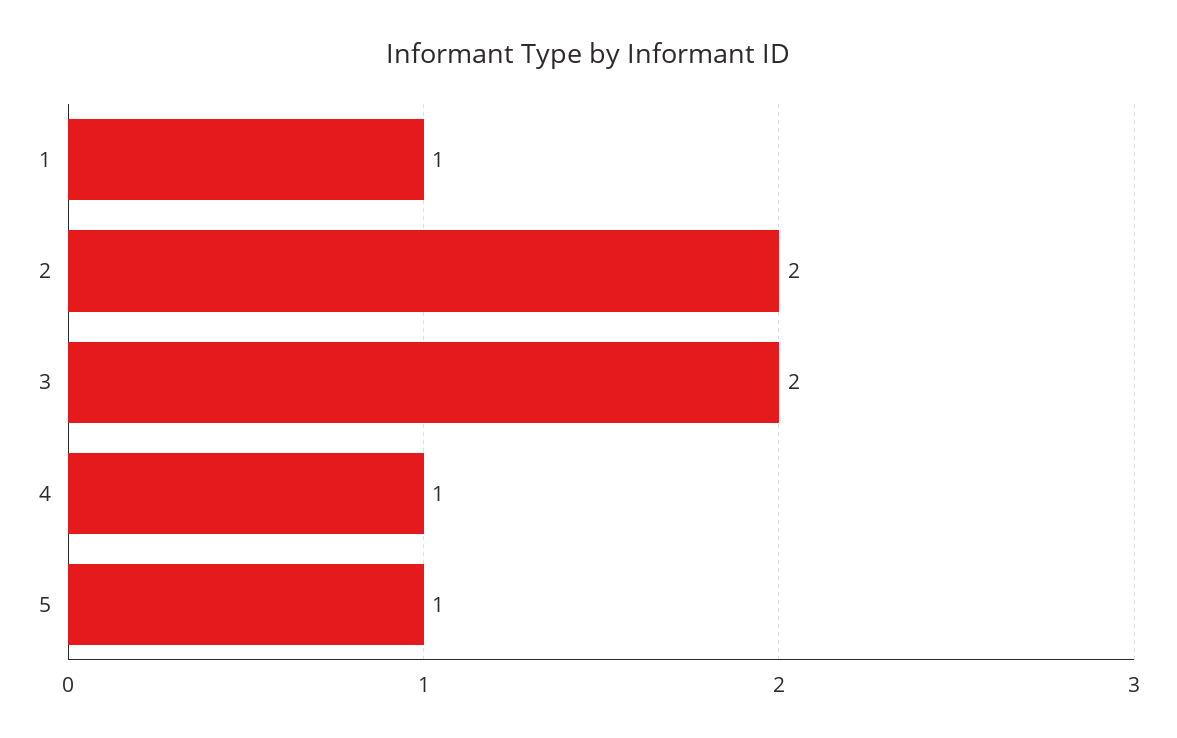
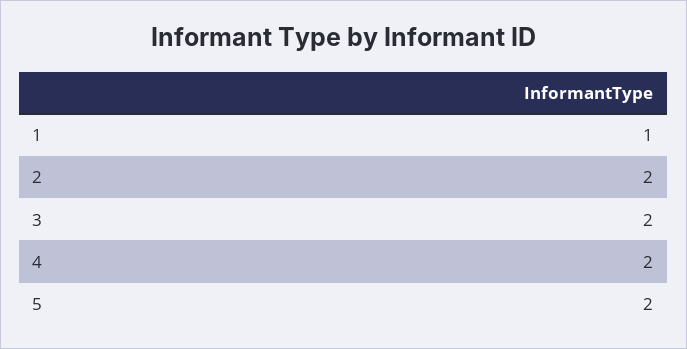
  {
    "1": 1,
    "2": 2,
    "3": 2,
-   "4": 1,
+   "4": 2,
-   "5": 1
+   "5": 2
  }

